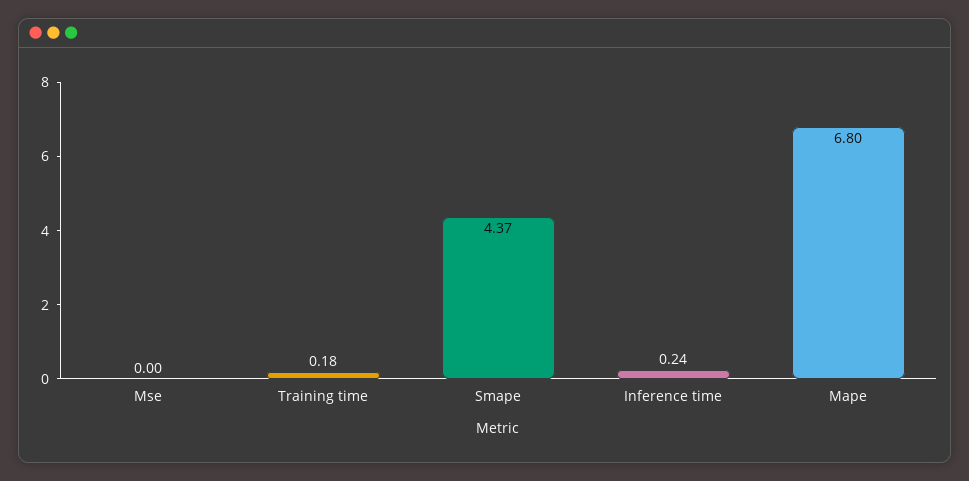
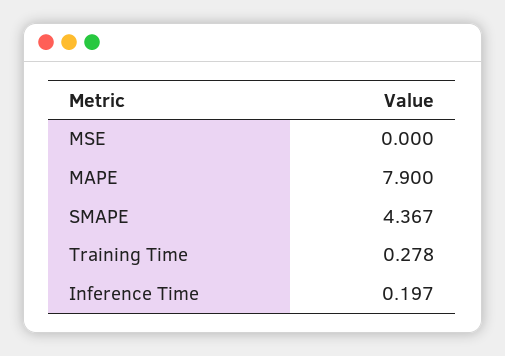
  {
    "Mse": 0,
-   "Training time": 0.18,
+   "Training time": 0.278,
    "Smape": 4.367,
-   "Inference time": 0.24,
+   "Inference time": 0.197,
-   "Mape": 6.8
+   "Mape": 7.9
  }

